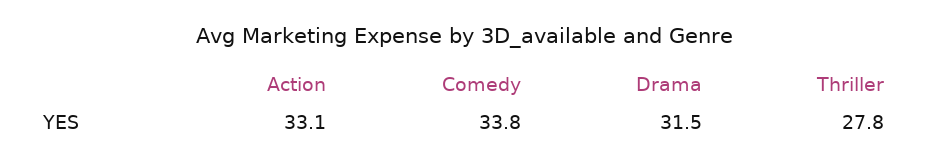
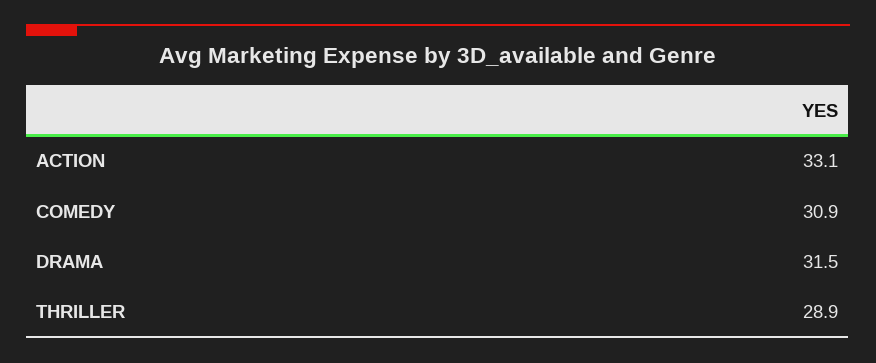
  {
    "Action": 33.1,
-   "Comedy": 33.8,
+   "Comedy": 30.9,
    "Drama": 31.5,
-   "Thriller": 27.8
+   "Thriller": 28.9
  }

